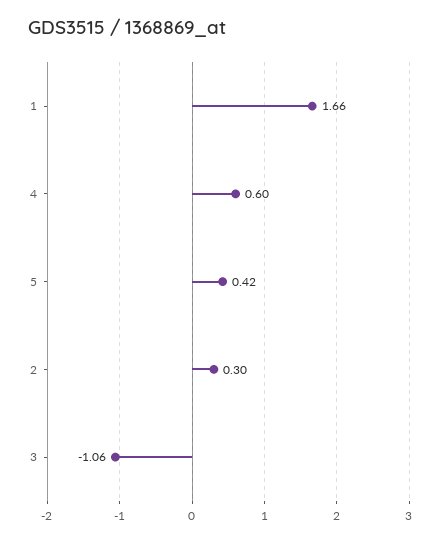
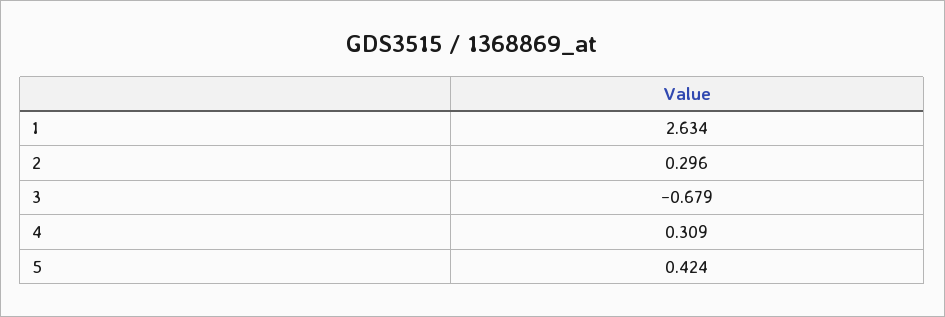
  {
-   "1": 1.66,
+   "1": 2.634,
-   "4": 0.6,
+   "4": 0.309,
    "5": 0.424,
    "2": 0.296,
-   "3": -1.06
+   "3": -0.679
  }

